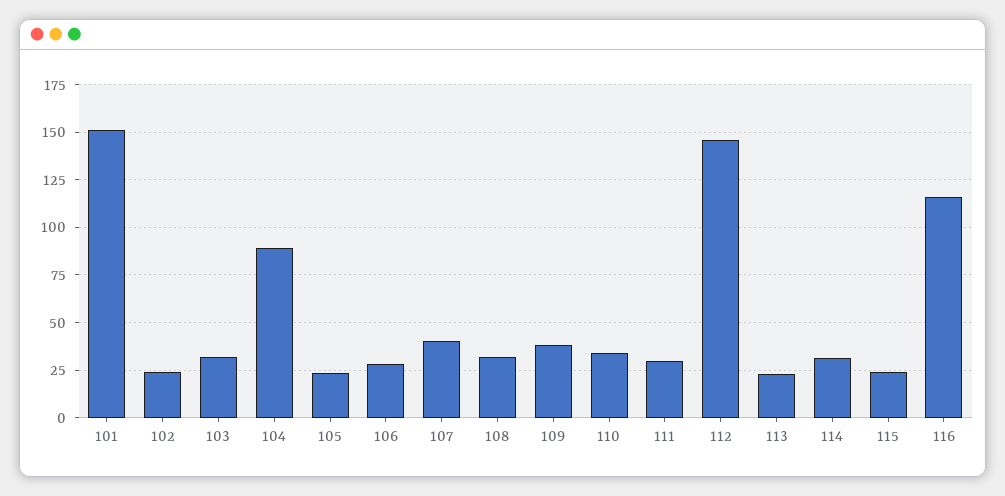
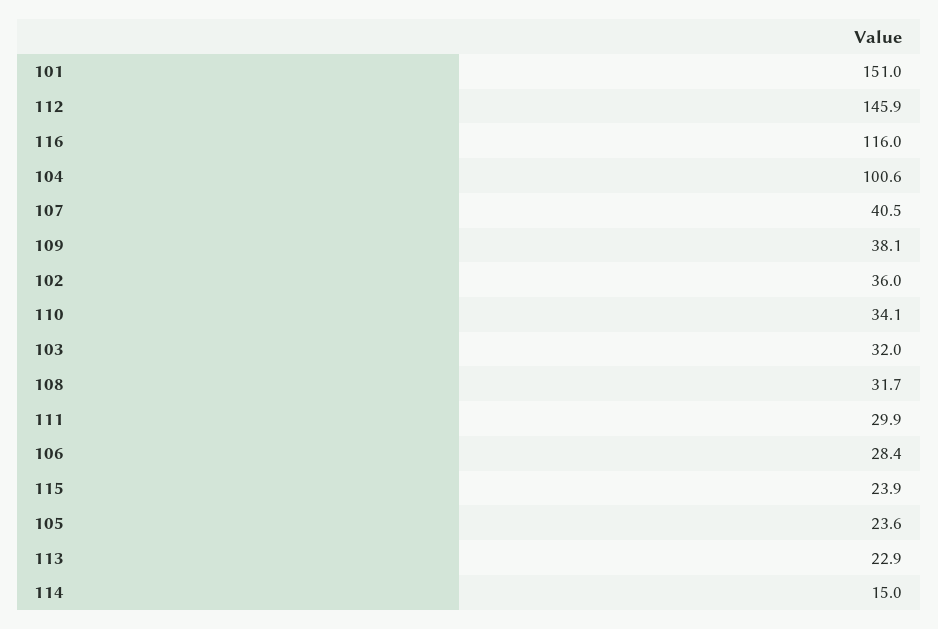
  {
    "101": 151,
-   "102": 25,
+   "102": 36,
    "103": 32,
-   "104": 90,
+   "104": 100.6,
    "105": 23.6,
    "106": 28.4,
    "107": 40.5,
    "108": 31.7,
    "109": 38.1,
    "110": 34.1,
    "111": 29.9,
    "112": 145.9,
    "113": 22.9,
-   "114": 30,
+   "114": 15,
    "115": 23.9,
    "116": 116
  }

